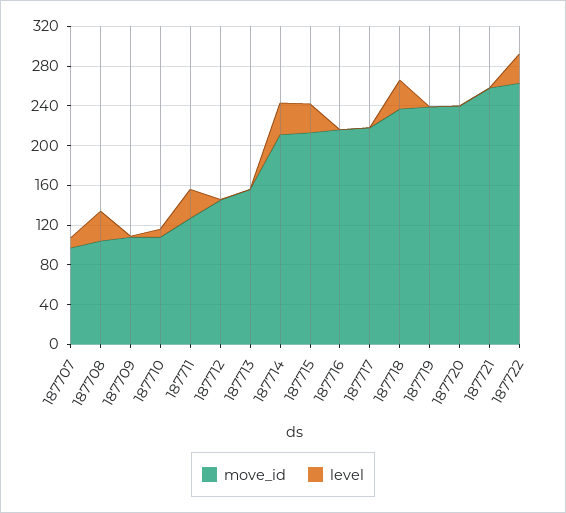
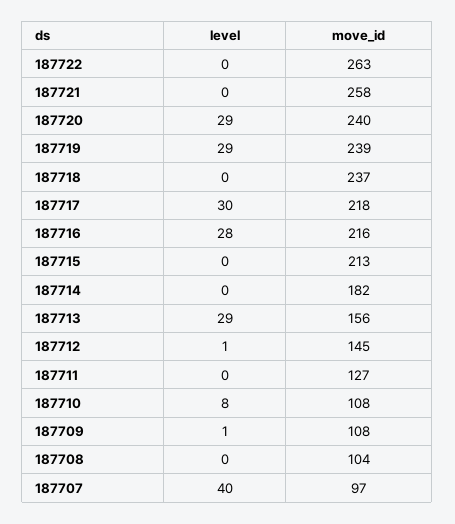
  {
    "move_id": {
      "187707": 97,
      "187708": 104,
      "187709": 108,
      "187710": 108,
      "187711": 127,
      "187712": 145,
      "187713": 156,
-     "187714": 210,
+     "187714": 182,
      "187715": 213,
      "187716": 216,
      "187717": 218,
      "187718": 237,
      "187719": 239,
      "187720": 240,
      "187721": 258,
      "187722": 263
    },
    "level": {
-     "187707": 10,
+     "187707": 40,
-     "187708": 30,
+     "187708": 0,
      "187709": 1,
      "187710": 8,
-     "187711": 30,
+     "187711": 0,
      "187712": 1,
-     "187713": 0,
+     "187713": 29,
-     "187714": 30,
+     "187714": 0,
-     "187715": 30,
+     "187715": 0,
-     "187716": 0,
+     "187716": 28,
-     "187717": 0,
+     "187717": 30,
-     "187718": 30,
+     "187718": 0,
-     "187719": 0,
+     "187719": 29,
-     "187720": 0,
+     "187720": 29,
      "187721": 0,
-     "187722": 30
+     "187722": 0
    }
  }

